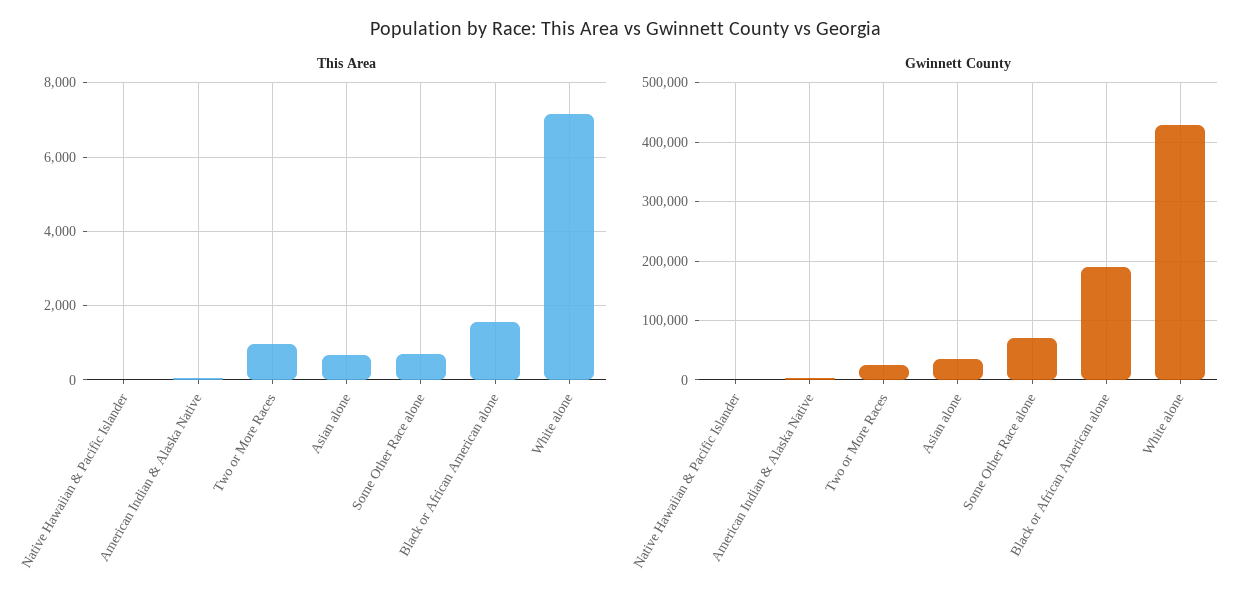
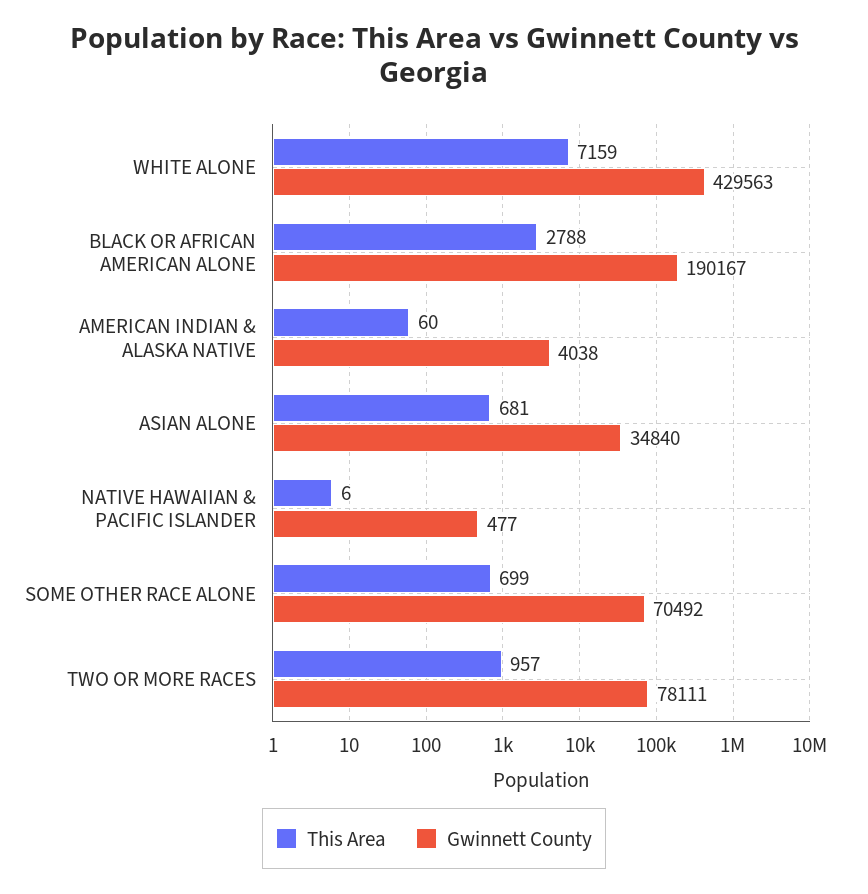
  {
    "This Area": {
      "Native Hawaiian & Pacific Islander": 6,
      "American Indian & Alaska Native": 60,
      "Two or More Races": 957,
      "Asian alone": 681,
      "Some Other Race alone": 699,
-     "Black or African American alone": 1600,
+     "Black or African American alone": 2788,
      "White alone": 7159
    },
    "Gwinnett County": {
      "Native Hawaiian & Pacific Islander": 477,
      "American Indian & Alaska Native": 4038,
-     "Two or More Races": 20000,
+     "Two or More Races": 78111,
      "Asian alone": 34840,
      "Some Other Race alone": 70492,
      "Black or African American alone": 190167,
      "White alone": 429563
    }
  }

